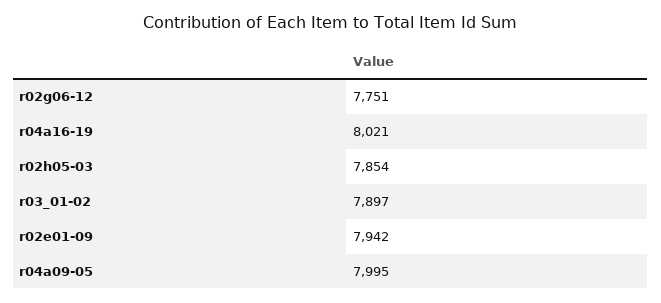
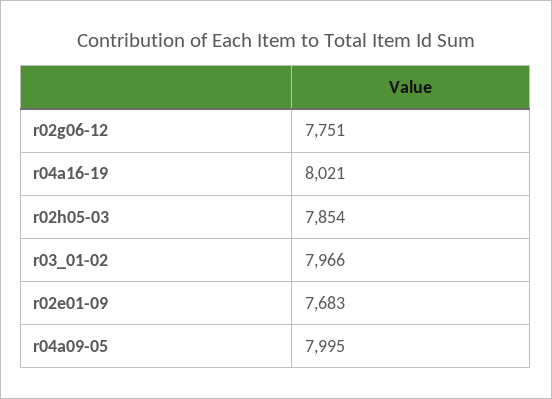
  {
    "r02g06-12": 7751,
    "r04a16-19": 8021,
    "r02h05-03": 7854,
-   "r03_01-02": 7897,
+   "r03_01-02": 7966,
-   "r02e01-09": 7942,
+   "r02e01-09": 7683,
    "r04a09-05": 7995
  }

